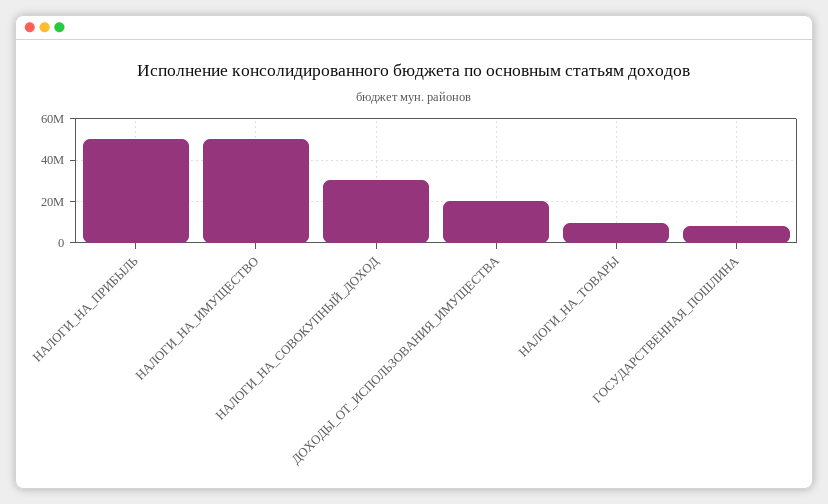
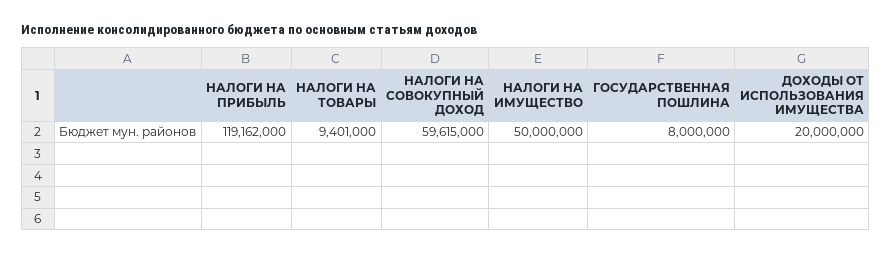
  {
-   "НАЛОГИ_НА_ПРИБЫЛЬ": 50000000,
+   "НАЛОГИ_НА_ПРИБЫЛЬ": 119162000,
    "НАЛОГИ_НА_ИМУЩЕСТВО": 50000000,
-   "НАЛОГИ_НА_СОВОКУПНЫЙ_ДОХОД": 30000000,
+   "НАЛОГИ_НА_СОВОКУПНЫЙ_ДОХОД": 59615000,
    "ДОХОДЫ_ОТ_ИСПОЛЬЗОВАНИЯ_ИМУЩЕСТВА": 20000000,
    "НАЛОГИ_НА_ТОВАРЫ": 9401000,
    "ГОСУДАРСТВЕННАЯ_ПОШЛИНА": 8000000
  }

